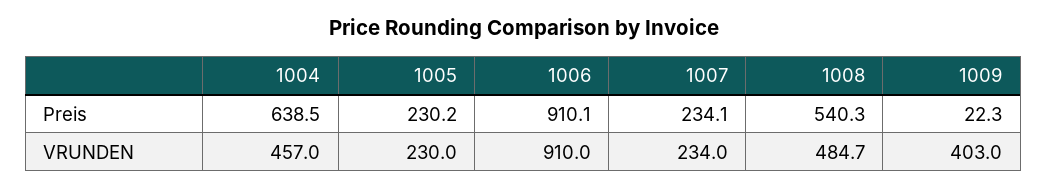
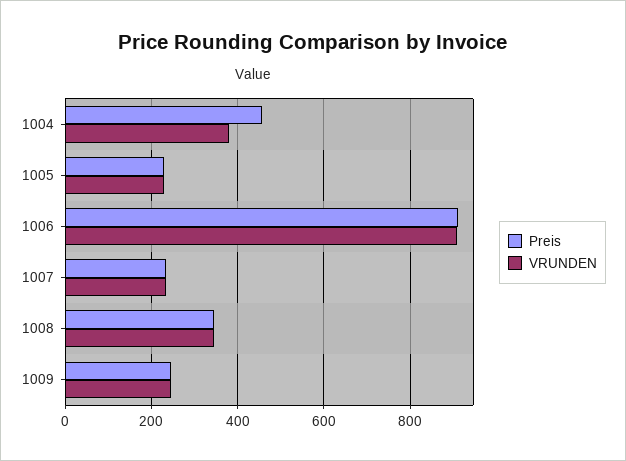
  {
    "Preis": {
-     "1004": 638.5,
+     "1004": 460,
      "1005": 230.2,
      "1006": 910.1,
      "1007": 234.1,
-     "1008": 540.3,
+     "1008": 340,
-     "1009": 22.3
+     "1009": 240
    },
    "VRUNDEN": {
-     "1004": 457,
+     "1004": 380,
      "1005": 230,
      "1006": 910,
      "1007": 234,
-     "1008": 484.7,
+     "1008": 340,
-     "1009": 403
+     "1009": 240
    }
  }

